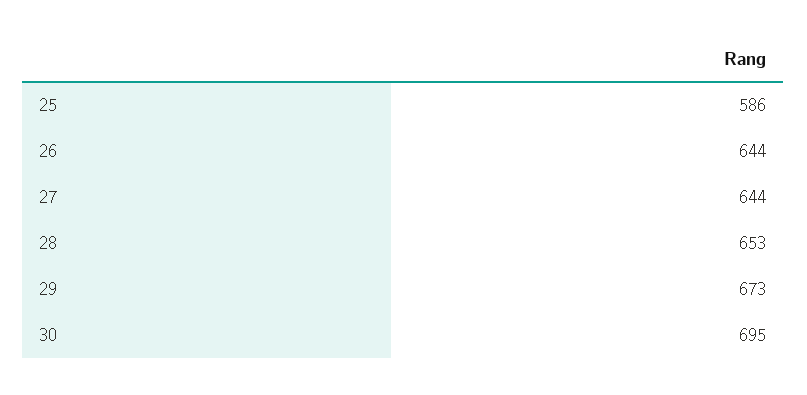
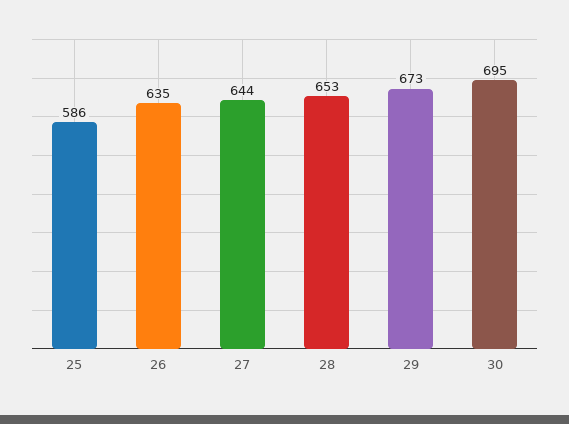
  {
    "25": 586,
-   "26": 644,
+   "26": 635,
    "27": 644,
    "28": 653,
    "29": 673,
    "30": 695
  }

